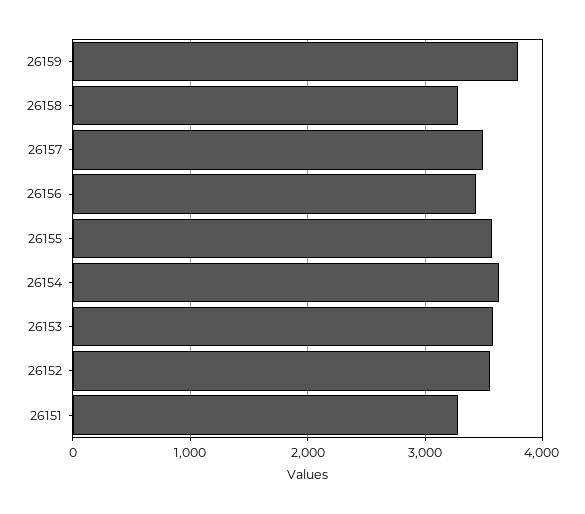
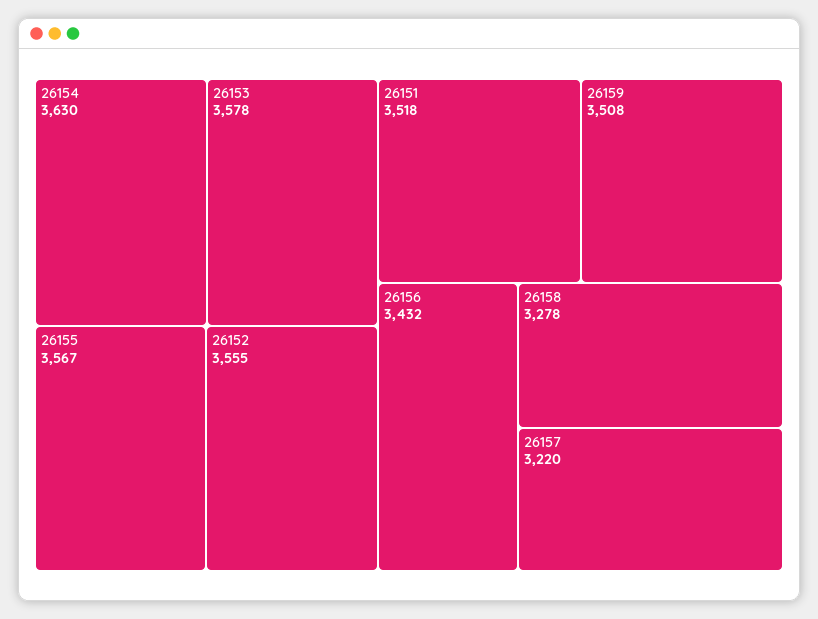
  {
-   "26159": 3800,
+   "26159": 3508,
    "26158": 3278,
-   "26157": 3500,
+   "26157": 3220,
    "26156": 3432,
    "26155": 3567,
    "26154": 3630,
    "26153": 3578,
    "26152": 3555,
-   "26151": 3300
+   "26151": 3518
  }

